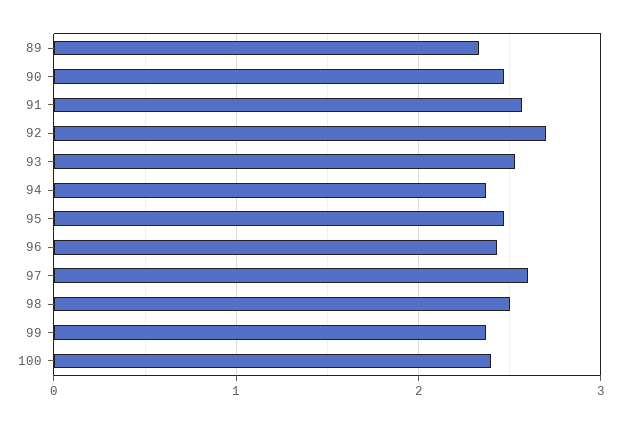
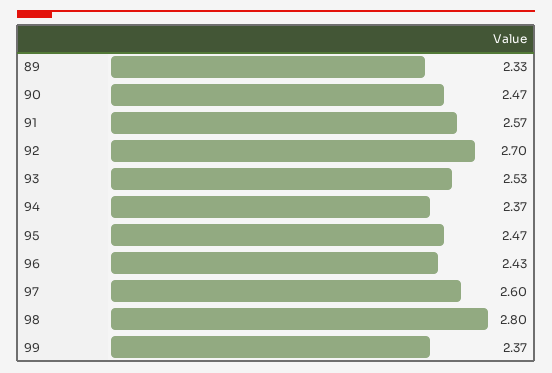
  {
    "89": 2.33,
    "90": 2.47,
    "91": 2.57,
    "92": 2.7,
    "93": 2.53,
    "94": 2.37,
    "95": 2.47,
    "96": 2.43,
    "97": 2.6,
-   "98": 2.5,
+   "98": 2.8,
-   "99": 2.37,
+   "99": 2.37
-   "100": 2.4
  }

